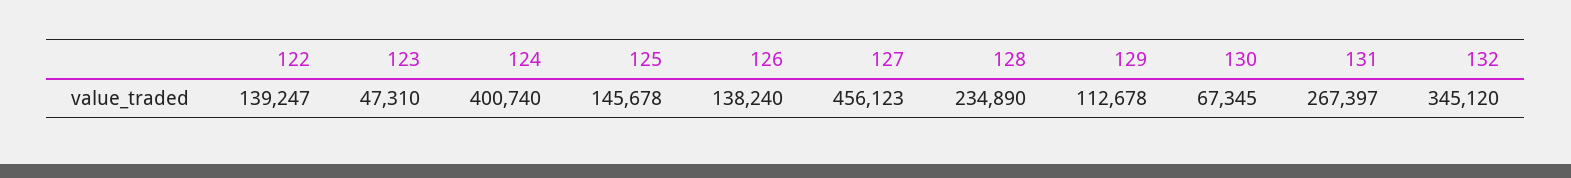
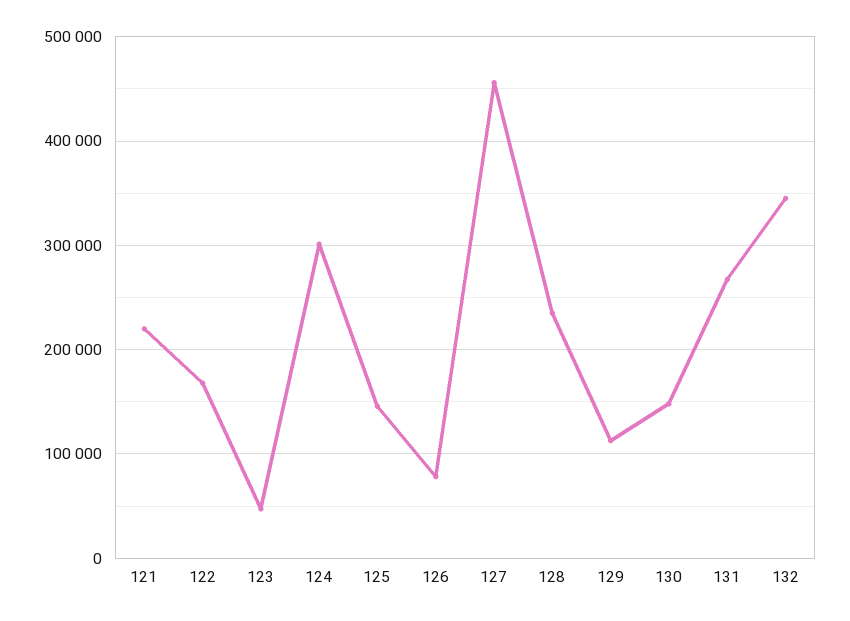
  {
-   "122": 139247,
+   "122": 170000,
    "123": 47310,
-   "124": 400740,
+   "124": 300000,
    "125": 145678,
-   "126": 138240,
+   "126": 80000,
    "127": 456123,
    "128": 234890,
    "129": 112678,
-   "130": 67345,
+   "130": 150000,
    "131": 267397,
-   "132": 345120
+   "132": 345120,
+   "121": 220000
  }

